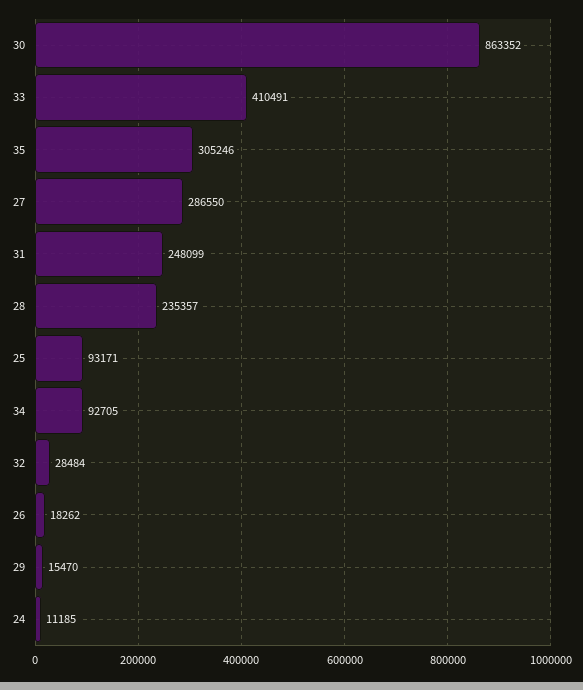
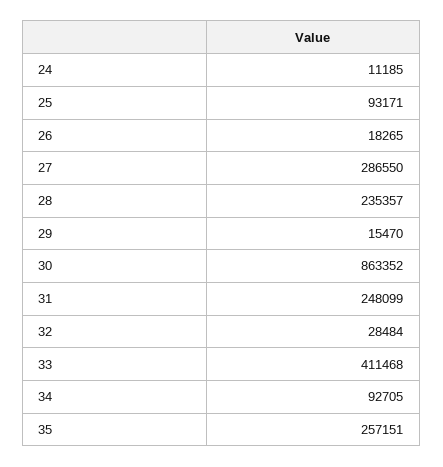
  {
    "30": 863352,
-   "33": 410491,
+   "33": 411468,
-   "35": 305246,
+   "35": 257151,
    "27": 286550,
    "31": 248099,
    "28": 235357,
    "25": 93171,
    "34": 92705,
    "32": 28484,
-   "26": 18262,
+   "26": 18265,
    "29": 15470,
    "24": 11185
  }

